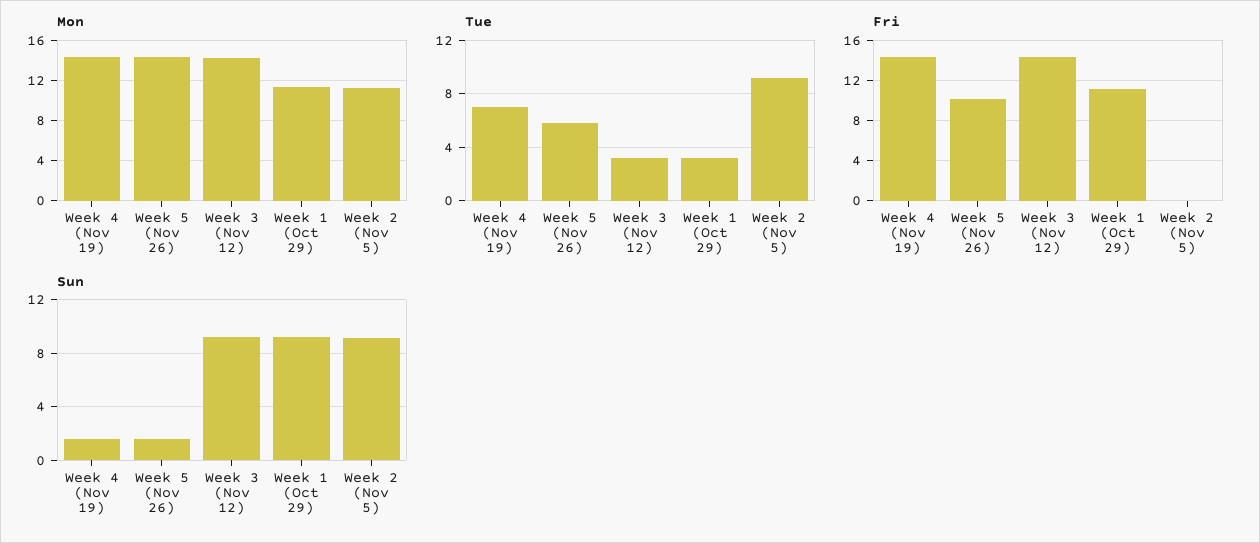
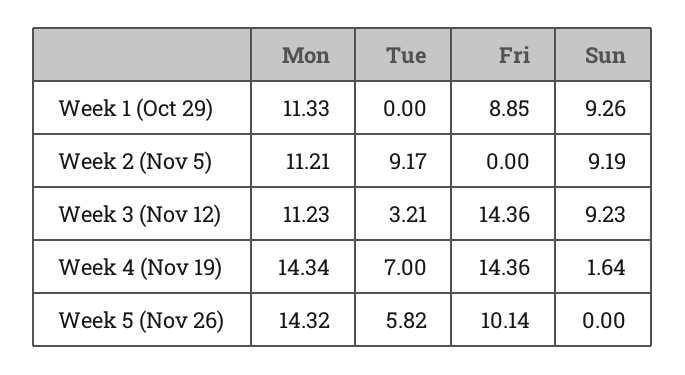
  {
    "Mon": {
      "Week 4 (Nov 19)": 14.34,
      "Week 5 (Nov 26)": 14.32,
-     "Week 3 (Nov 12)": 14,
+     "Week 3 (Nov 12)": 11.23,
      "Week 1 (Oct 29)": 11.33,
      "Week 2 (Nov 5)": 11.21
    },
    "Tue": {
      "Week 4 (Nov 19)": 7,
      "Week 5 (Nov 26)": 5.82,
      "Week 3 (Nov 12)": 3.21,
-     "Week 1 (Oct 29)": 3,
+     "Week 1 (Oct 29)": 0,
      "Week 2 (Nov 5)": 9.17
    },
    "Fri": {
      "Week 4 (Nov 19)": 14.36,
      "Week 5 (Nov 26)": 10.14,
      "Week 3 (Nov 12)": 14.36,
-     "Week 1 (Oct 29)": 11,
+     "Week 1 (Oct 29)": 8.85,
      "Week 2 (Nov 5)": 0
    },
    "Sun": {
      "Week 4 (Nov 19)": 1.64,
-     "Week 5 (Nov 26)": 1.5,
+     "Week 5 (Nov 26)": 0,
      "Week 3 (Nov 12)": 9.23,
      "Week 1 (Oct 29)": 9.26,
      "Week 2 (Nov 5)": 9.19
    }
  }

